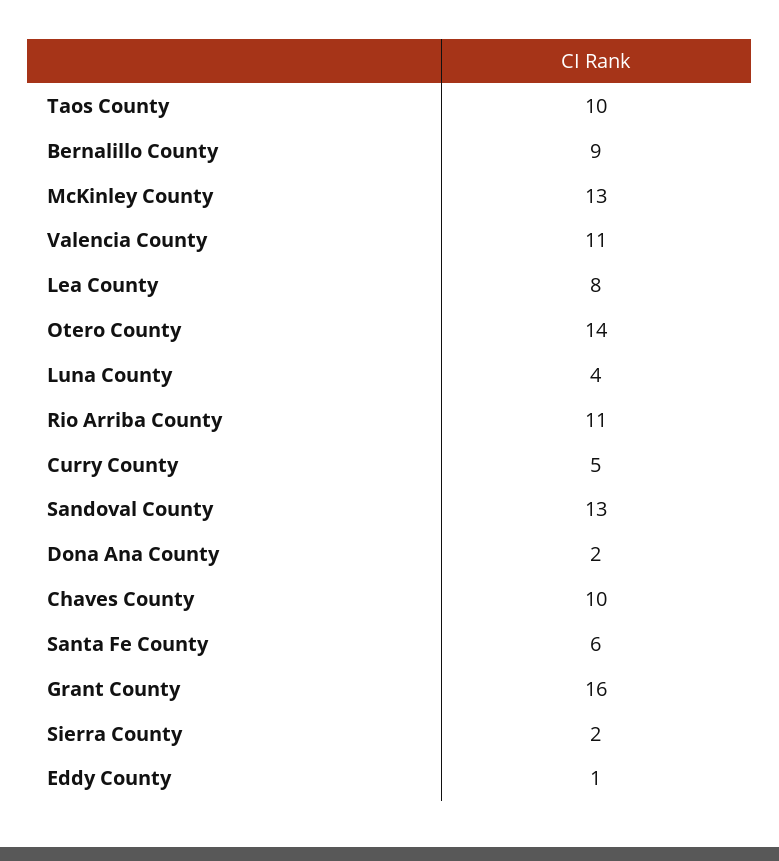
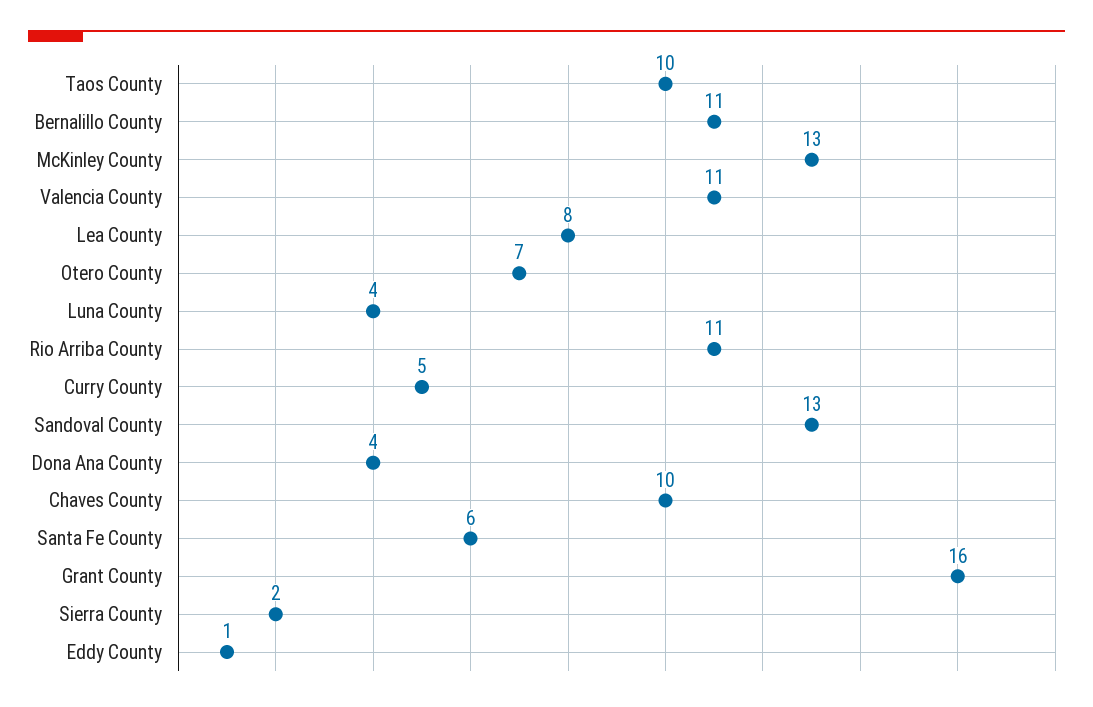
  {
    "Taos County": 10,
-   "Bernalillo County": 9,
+   "Bernalillo County": 11,
    "McKinley County": 13,
    "Valencia County": 11,
    "Lea County": 8,
-   "Otero County": 14,
+   "Otero County": 7,
    "Luna County": 4,
    "Rio Arriba County": 11,
    "Curry County": 5,
    "Sandoval County": 13,
-   "Dona Ana County": 2,
+   "Dona Ana County": 4,
    "Chaves County": 10,
    "Santa Fe County": 6,
    "Grant County": 16,
    "Sierra County": 2,
    "Eddy County": 1
  }

